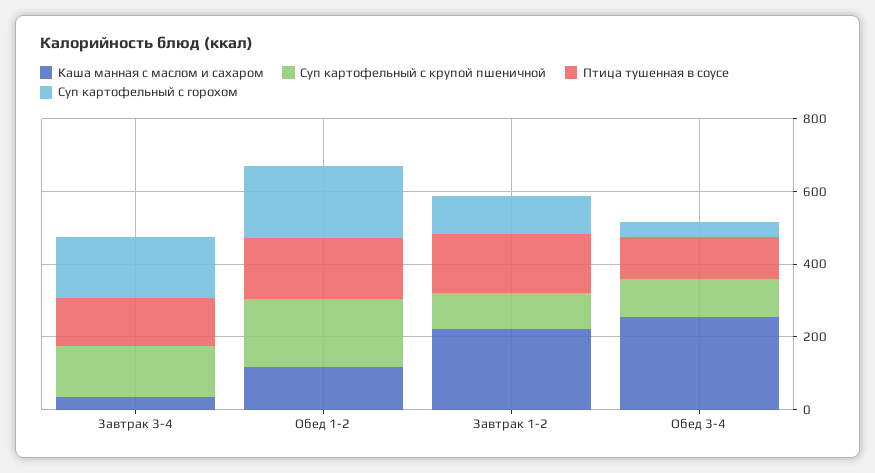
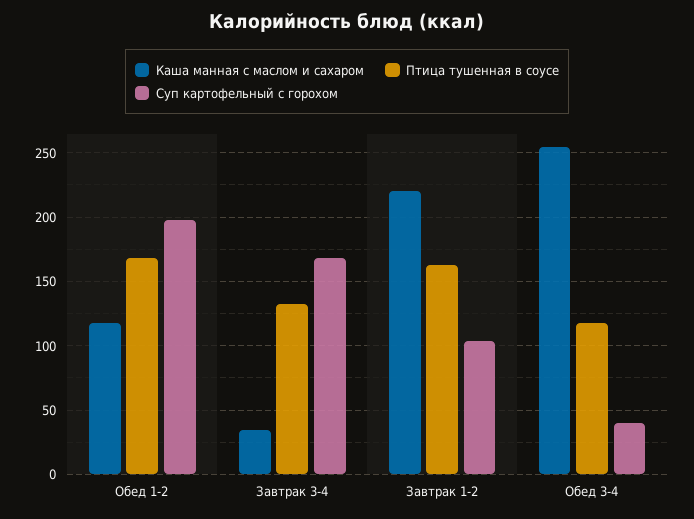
  {
    "Каша манная с маслом и сахаром": {
      "Завтрак 3-4": 35,
      "Обед 1-2": 120,
      "Завтрак 1-2": 220,
      "Обед 3-4": 255
    },
-   "Суп картофельный с крупой пшеничной": {
-     "Завтрак 3-4": 150,
-     "Обед 1-2": 200,
-     "Завтрак 1-2": 100,
-     "Обед 3-4": 100
-   },
    "Птица тушенная в соусе": {
      "Завтрак 3-4": 135,
      "Обед 1-2": 170,
      "Завтрак 1-2": 160,
      "Обед 3-4": 120
    },
    "Суп картофельный с горохом": {
      "Завтрак 3-4": 170,
      "Обед 1-2": 200,
      "Завтрак 1-2": 105,
      "Обед 3-4": 40
    }
  }

